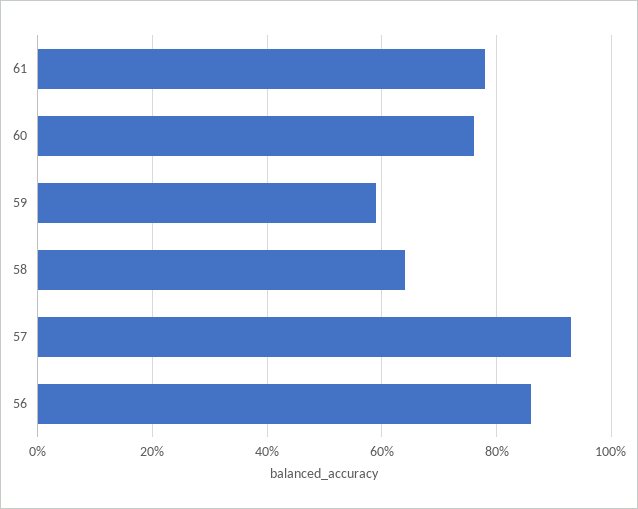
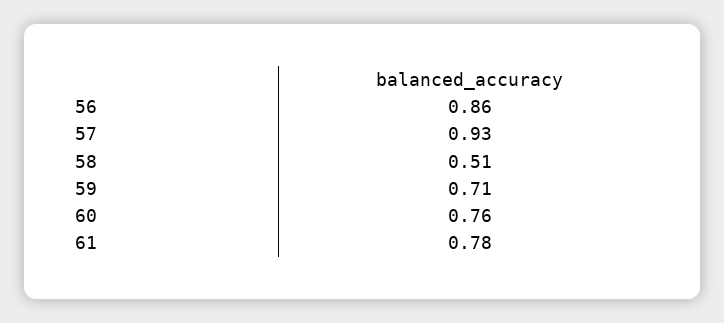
  {
    "61": 0.78,
    "60": 0.76,
-   "59": 0.6,
+   "59": 0.71,
-   "58": 0.65,
+   "58": 0.51,
    "57": 0.93,
    "56": 0.86
  }

